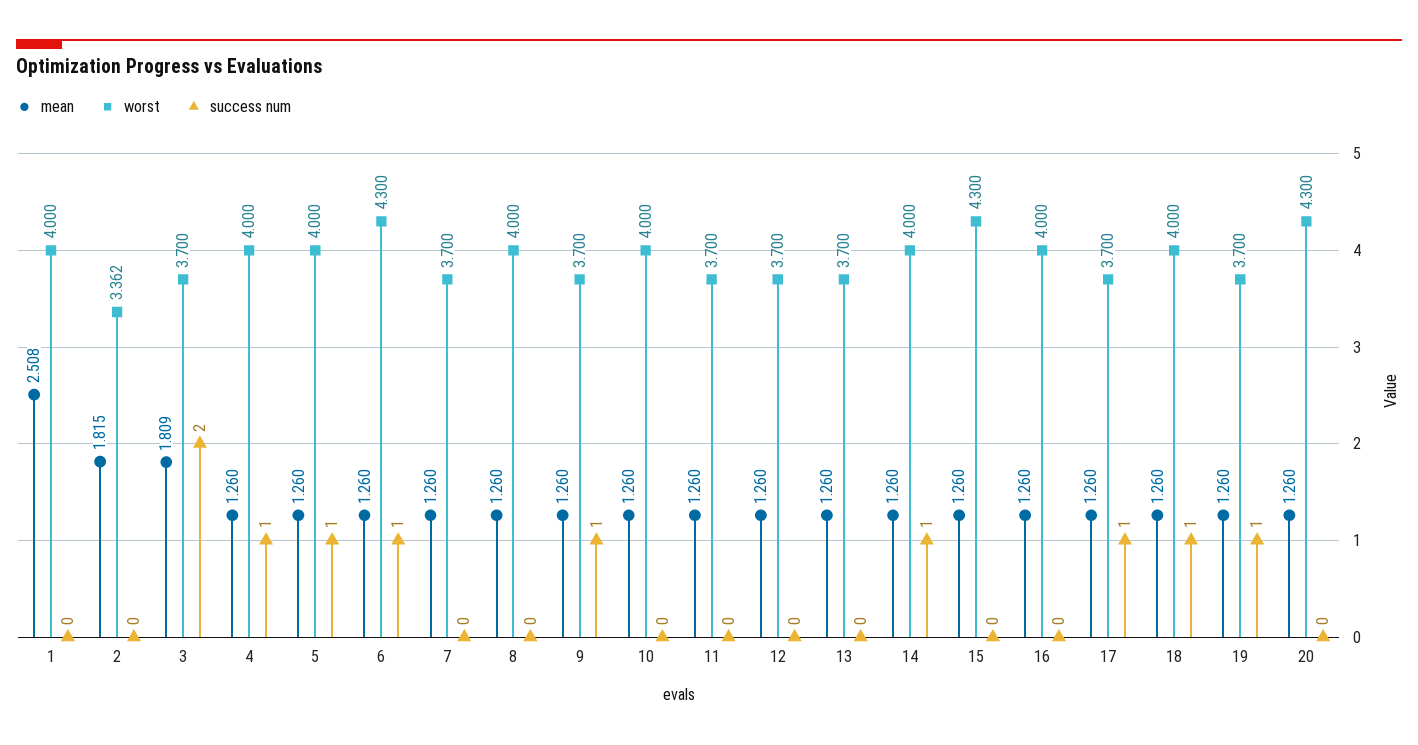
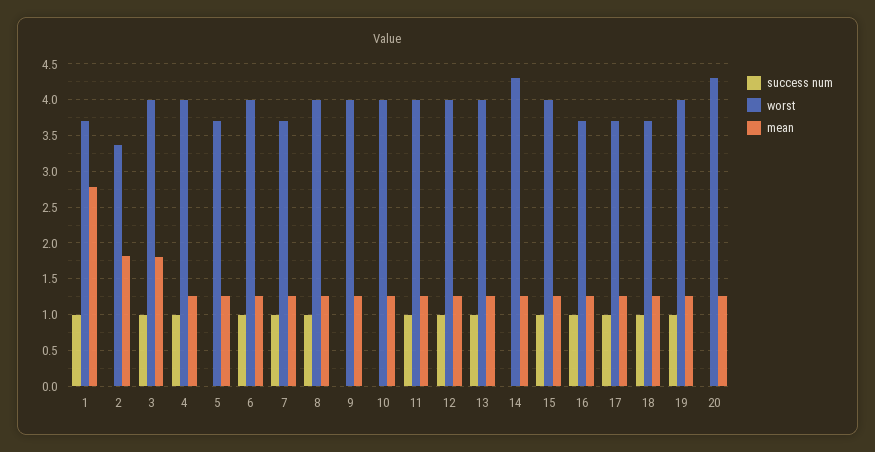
  {
    "mean": {
-     "1": 2.508,
+     "1": 2.8,
      "2": 1.815,
      "3": 1.809,
      "4": 1.26,
      "5": 1.26,
      "6": 1.26,
      "7": 1.26,
      "8": 1.26,
      "9": 1.26,
      "10": 1.26,
      "11": 1.26,
      "12": 1.26,
      "13": 1.26,
      "14": 1.26,
      "15": 1.26,
      "16": 1.26,
      "17": 1.26,
      "18": 1.26,
      "19": 1.26,
      "20": 1.26
    },
    "worst": {
-     "1": 4,
+     "1": 3.7,
      "2": 3.362,
-     "3": 3.7,
+     "3": 4,
      "4": 4,
-     "5": 4,
+     "5": 3.7,
-     "6": 4.3,
+     "6": 4,
      "7": 3.7,
      "8": 4,
-     "9": 3.7,
+     "9": 4,
      "10": 4,
-     "11": 3.7,
+     "11": 4,
-     "12": 3.7,
+     "12": 4,
-     "13": 3.7,
+     "13": 4,
-     "14": 4,
+     "14": 4.3,
-     "15": 4.3,
+     "15": 4,
-     "16": 4,
+     "16": 3.7,
      "17": 3.7,
-     "18": 4,
+     "18": 3.7,
-     "19": 3.7,
+     "19": 4,
      "20": 4.3
    },
    "success num": {
-     "1": 0,
+     "1": 1,
      "2": 0,
-     "3": 2,
+     "3": 1,
      "4": 1,
-     "5": 1,
+     "5": 0,
      "6": 1,
-     "7": 0,
+     "7": 1,
-     "8": 0,
+     "8": 1,
-     "9": 1,
+     "9": 0,
      "10": 0,
-     "11": 0,
+     "11": 1,
-     "12": 0,
+     "12": 1,
-     "13": 0,
+     "13": 1,
-     "14": 1,
+     "14": 0,
-     "15": 0,
+     "15": 1,
-     "16": 0,
+     "16": 1,
      "17": 1,
      "18": 1,
      "19": 1,
      "20": 0
    }
  }

